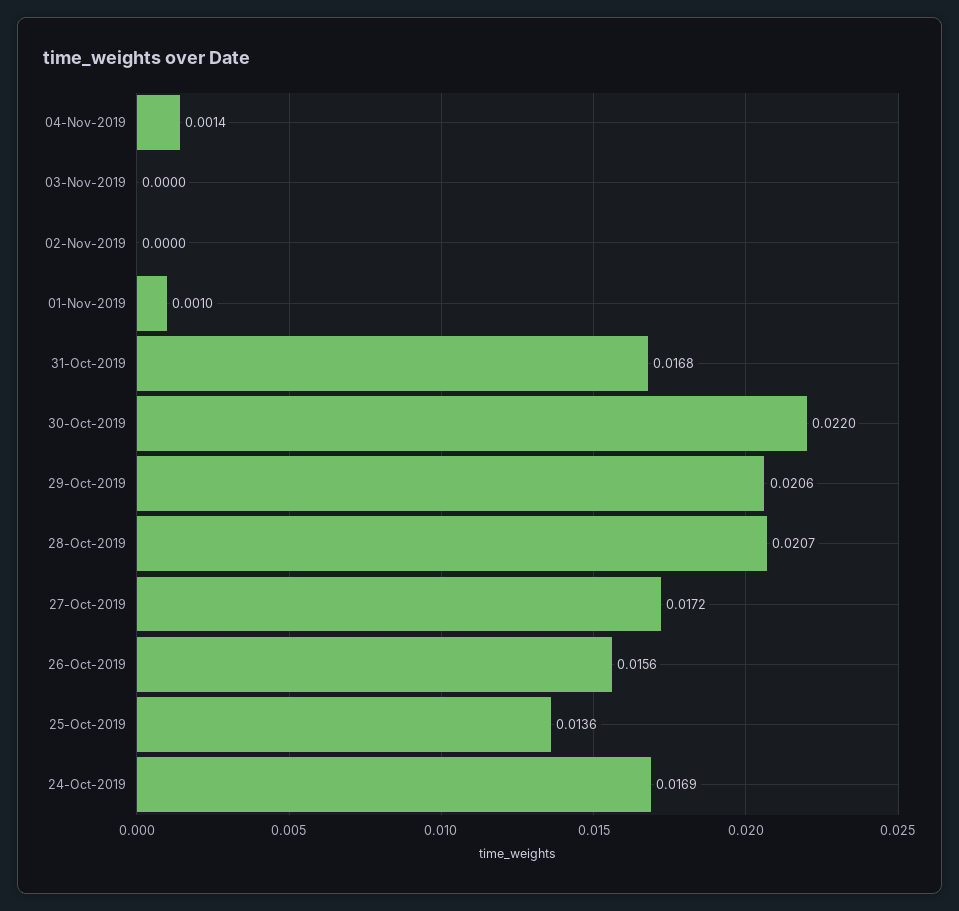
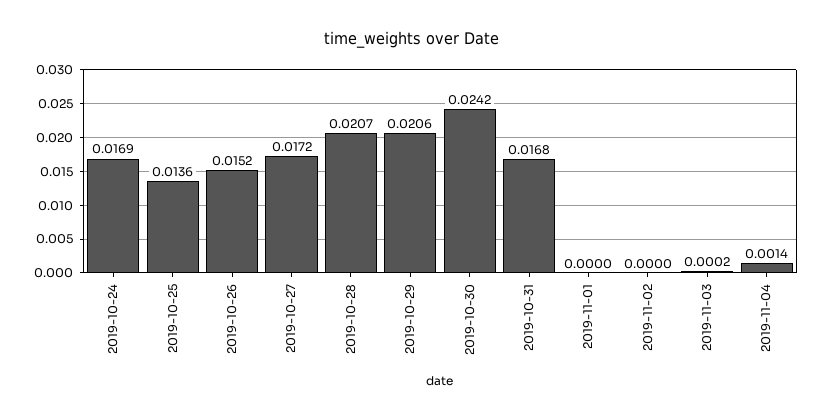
  {
    "04-Nov-2019": 0.0014,
-   "03-Nov-2019": 0,
+   "03-Nov-2019": 0.0002,
    "02-Nov-2019": 0,
-   "01-Nov-2019": 0.001,
+   "01-Nov-2019": 0,
    "31-Oct-2019": 0.0168,
-   "30-Oct-2019": 0.022,
+   "30-Oct-2019": 0.0242,
    "29-Oct-2019": 0.0206,
    "28-Oct-2019": 0.0207,
    "27-Oct-2019": 0.0172,
-   "26-Oct-2019": 0.0156,
+   "26-Oct-2019": 0.0152,
    "25-Oct-2019": 0.0136,
    "24-Oct-2019": 0.0169
  }

